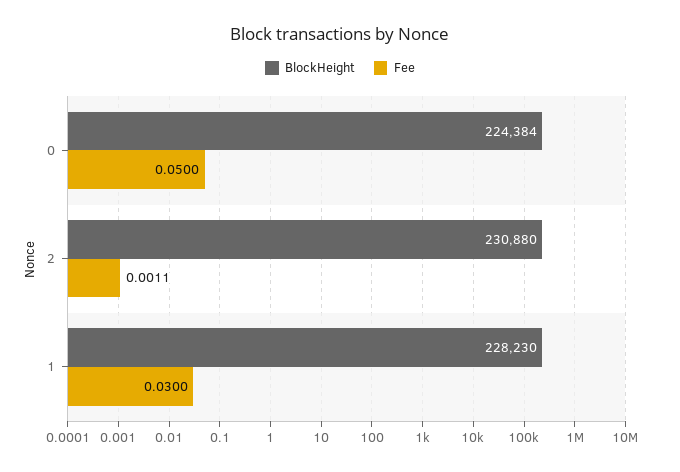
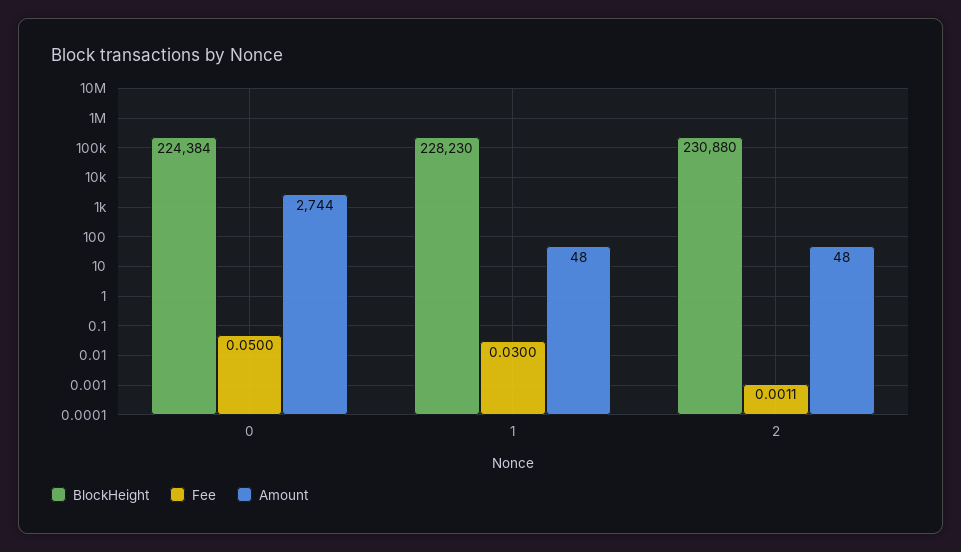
  {
    "BlockHeight": {
      "0": 224384,
      "2": 230880,
      "1": 228230
    },
    "Fee": {
      "0": 0.05,
      "2": 0.0011,
      "1": 0.03
-   }
+   },
+   "Amount": {
+     "0": 2744,
+     "1": 48,
+     "2": 48
+   }
  }

